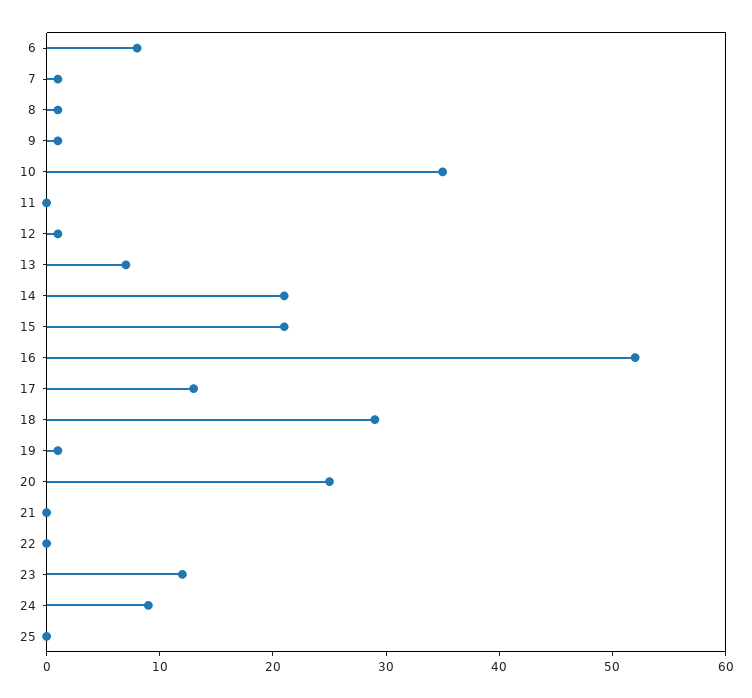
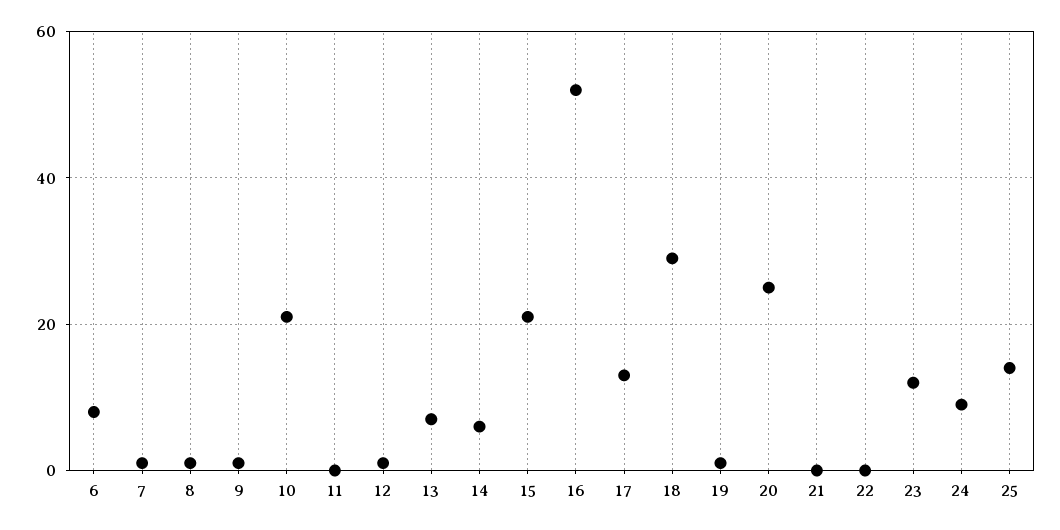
  {
    "6": 8,
    "7": 1,
    "8": 1,
    "9": 1,
-   "10": 35,
+   "10": 20,
    "11": 0,
    "12": 1,
    "13": 7,
-   "14": 21,
+   "14": 5,
    "15": 21,
    "16": 52,
    "17": 13,
    "18": 29,
    "19": 1,
    "20": 25,
    "21": 0,
    "22": 0,
    "23": 12,
    "24": 9,
-   "25": 0
+   "25": 15
  }

